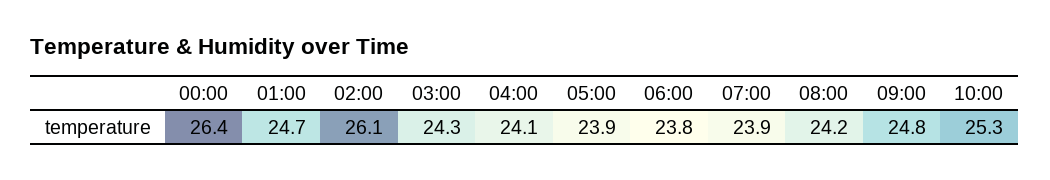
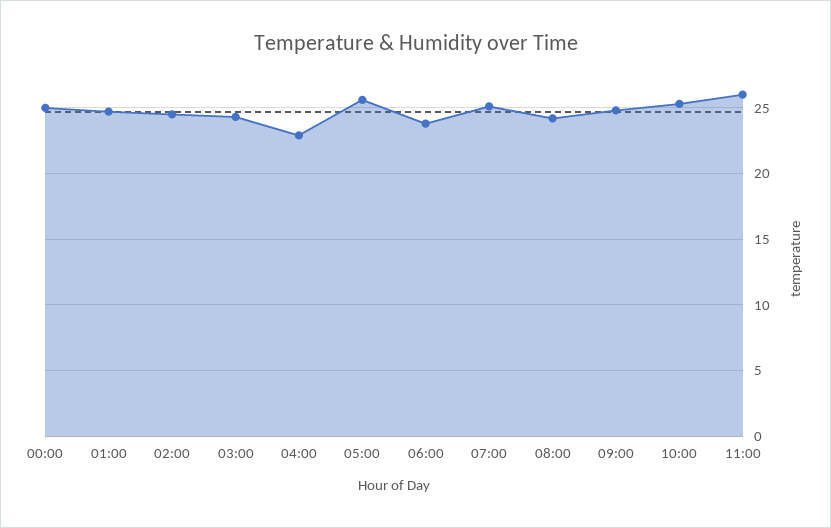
  {
-   "00:00": 26.4,
+   "00:00": 25,
    "01:00": 24.7,
-   "02:00": 26.1,
+   "02:00": 24.5,
    "03:00": 24.3,
-   "04:00": 24.1,
+   "04:00": 23,
-   "05:00": 23.9,
+   "05:00": 25.5,
    "06:00": 23.8,
-   "07:00": 23.9,
+   "07:00": 25,
    "08:00": 24.2,
    "09:00": 24.8,
-   "10:00": 25.3
+   "10:00": 25.3,
+   "11:00": 26
  }

